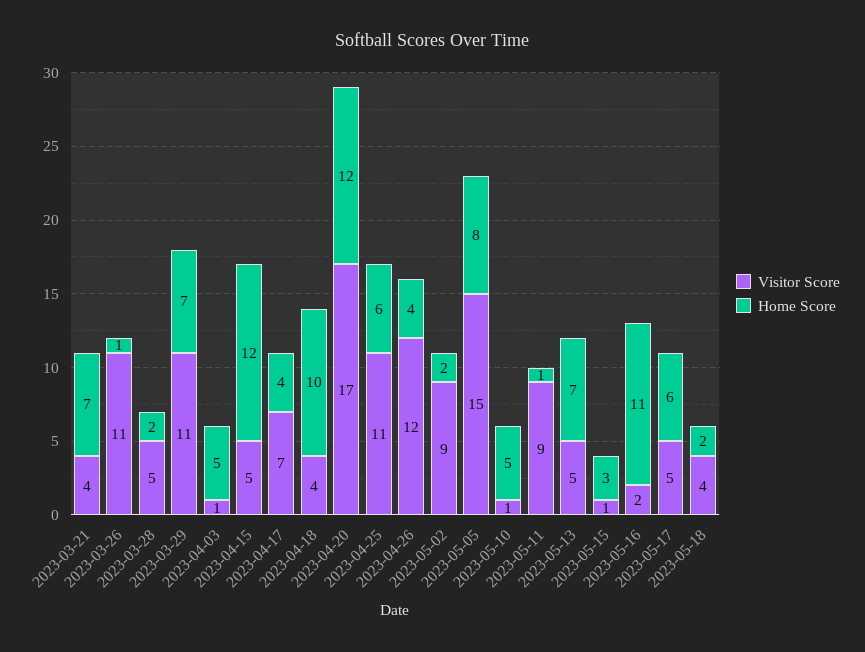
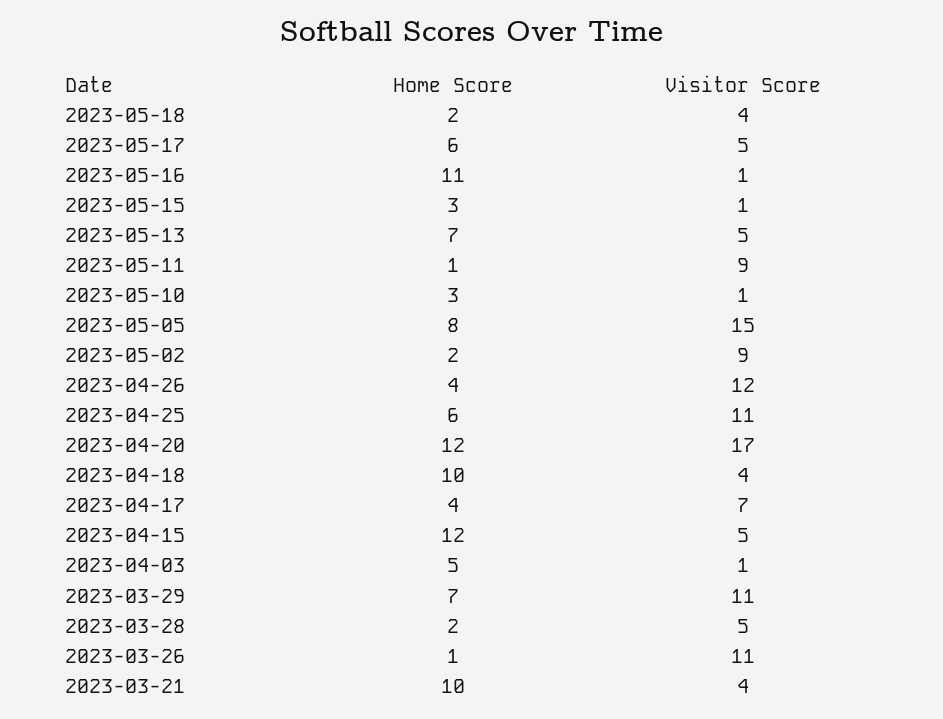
  {
    "Visitor Score": {
      "2023-03-21": 4,
      "2023-03-26": 11,
      "2023-03-28": 5,
      "2023-03-29": 11,
      "2023-04-03": 1,
      "2023-04-15": 5,
      "2023-04-17": 7,
      "2023-04-18": 4,
      "2023-04-20": 17,
      "2023-04-25": 11,
      "2023-04-26": 12,
      "2023-05-02": 9,
      "2023-05-05": 15,
      "2023-05-10": 1,
      "2023-05-11": 9,
      "2023-05-13": 5,
      "2023-05-15": 1,
-     "2023-05-16": 2,
+     "2023-05-16": 1,
      "2023-05-17": 5,
      "2023-05-18": 4
    },
    "Home Score": {
-     "2023-03-21": 7,
+     "2023-03-21": 10,
      "2023-03-26": 1,
      "2023-03-28": 2,
      "2023-03-29": 7,
      "2023-04-03": 5,
      "2023-04-15": 12,
      "2023-04-17": 4,
      "2023-04-18": 10,
      "2023-04-20": 12,
      "2023-04-25": 6,
      "2023-04-26": 4,
      "2023-05-02": 2,
      "2023-05-05": 8,
-     "2023-05-10": 5,
+     "2023-05-10": 3,
      "2023-05-11": 1,
      "2023-05-13": 7,
      "2023-05-15": 3,
      "2023-05-16": 11,
      "2023-05-17": 6,
      "2023-05-18": 2
    }
  }

